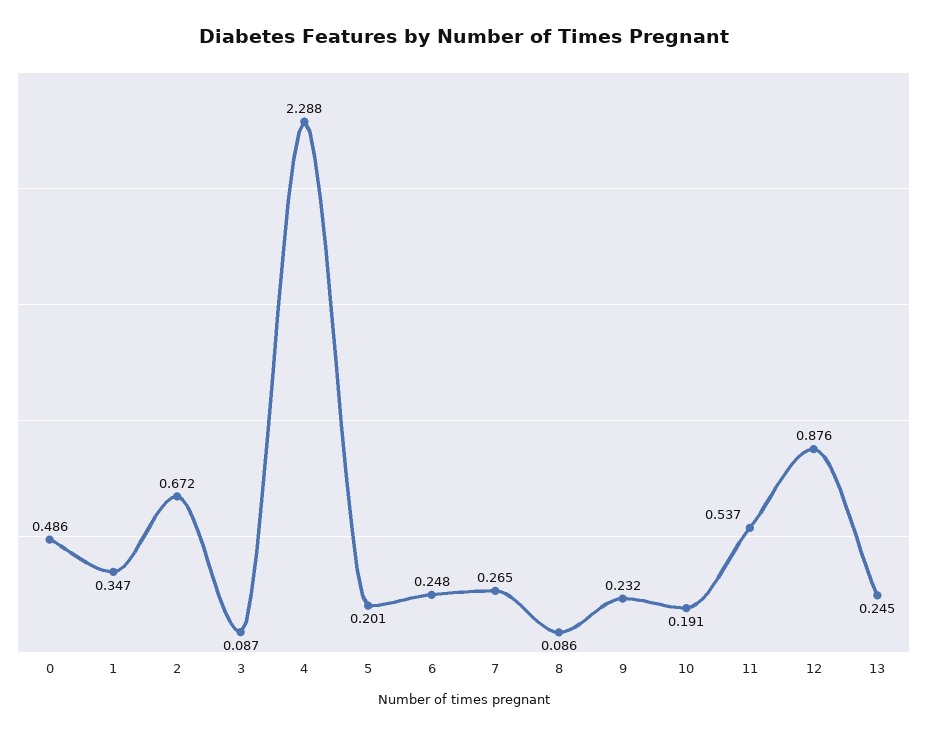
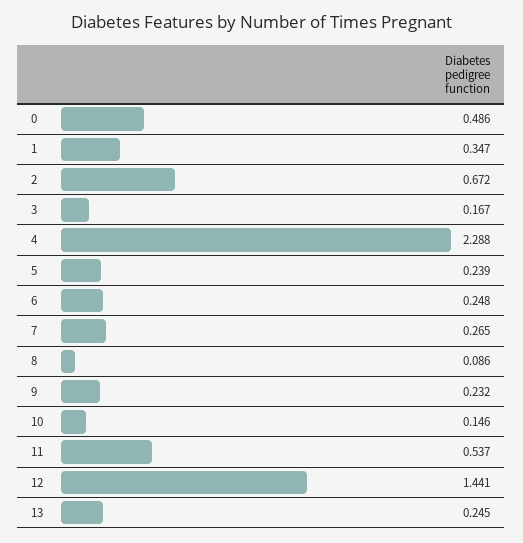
  {
    "0": 0.486,
    "1": 0.347,
    "2": 0.672,
-   "3": 0.087,
+   "3": 0.167,
    "4": 2.288,
-   "5": 0.201,
+   "5": 0.239,
    "6": 0.248,
    "7": 0.265,
    "8": 0.086,
    "9": 0.232,
-   "10": 0.191,
+   "10": 0.146,
    "11": 0.537,
-   "12": 0.876,
+   "12": 1.441,
    "13": 0.245
  }

